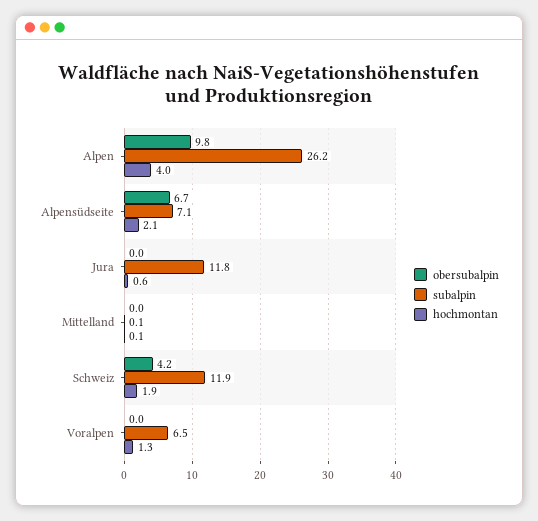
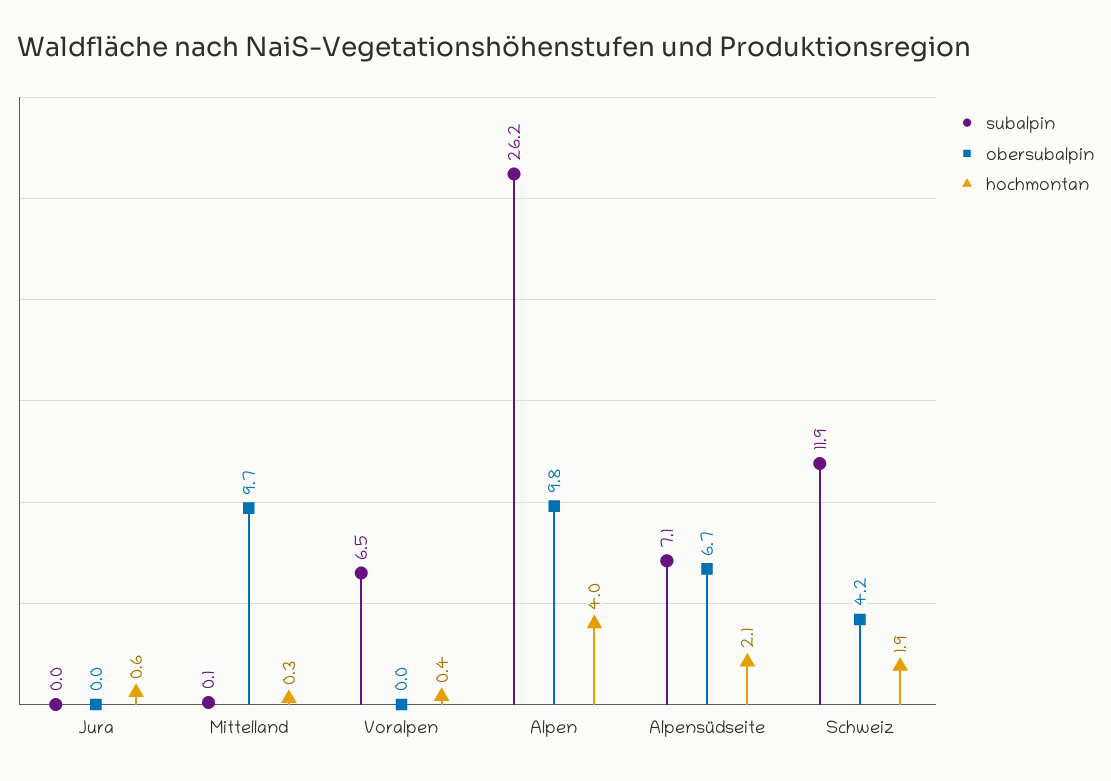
  {
    "obersubalpin": {
      "Alpen": 9.8,
      "Alpensüdseite": 6.7,
      "Jura": 0,
-     "Mittelland": 0,
+     "Mittelland": 9.7,
      "Schweiz": 4.2,
      "Voralpen": 0
    },
    "subalpin": {
      "Alpen": 26.2,
      "Alpensüdseite": 7.1,
-     "Jura": 11.8,
+     "Jura": 0,
      "Mittelland": 0.1,
      "Schweiz": 11.9,
      "Voralpen": 6.5
    },
    "hochmontan": {
      "Alpen": 4,
      "Alpensüdseite": 2.1,
      "Jura": 0.6,
-     "Mittelland": 0.1,
+     "Mittelland": 0.3,
      "Schweiz": 1.9,
-     "Voralpen": 1.3
+     "Voralpen": 0.4
    }
  }

